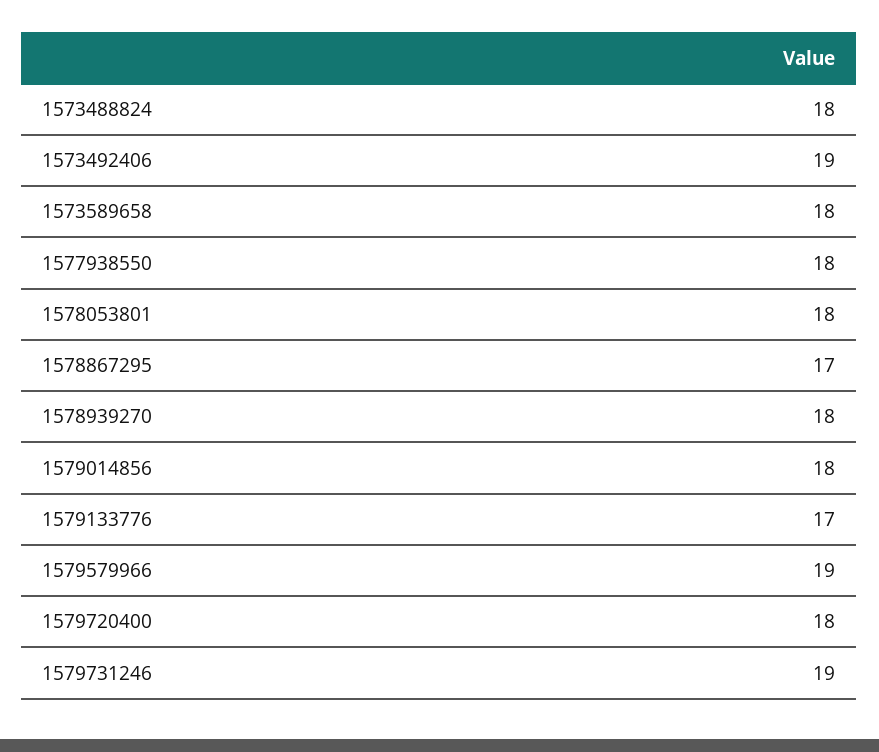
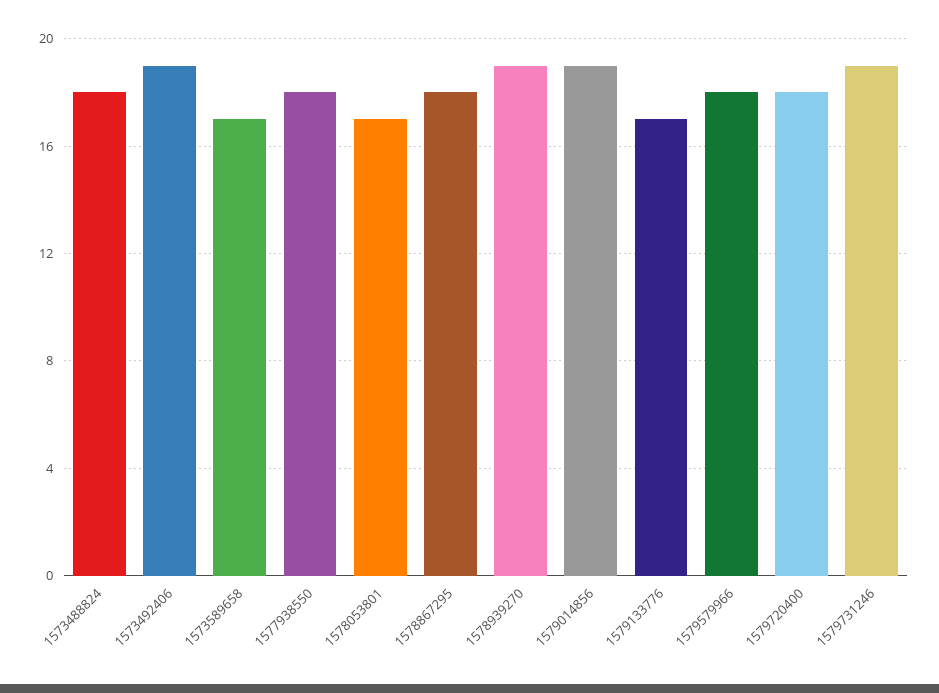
  {
    "1573488824": 18,
    "1573492406": 19,
-   "1573589658": 18,
+   "1573589658": 17,
    "1577938550": 18,
-   "1578053801": 18,
+   "1578053801": 17,
-   "1578867295": 17,
+   "1578867295": 18,
-   "1578939270": 18,
+   "1578939270": 19,
-   "1579014856": 18,
+   "1579014856": 19,
    "1579133776": 17,
-   "1579579966": 19,
+   "1579579966": 18,
    "1579720400": 18,
    "1579731246": 19
  }

